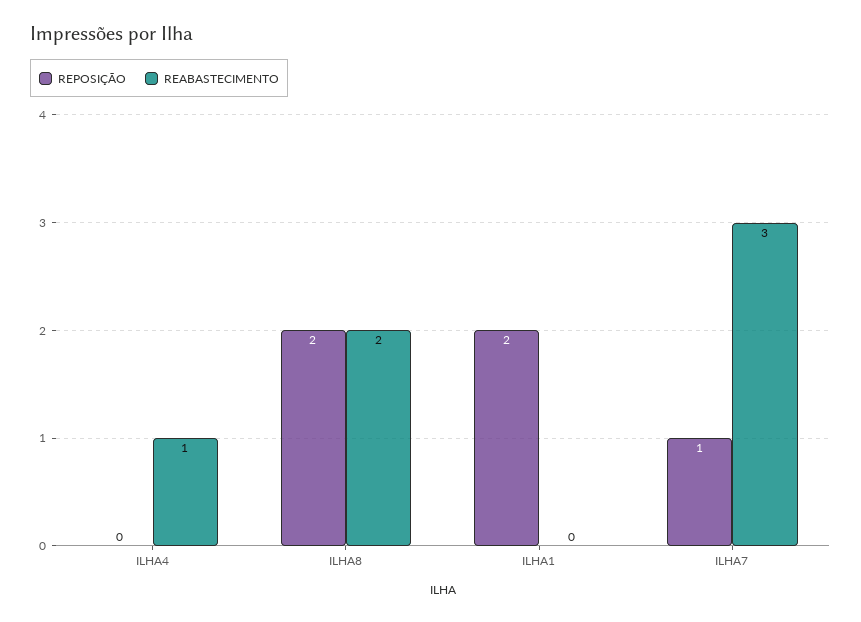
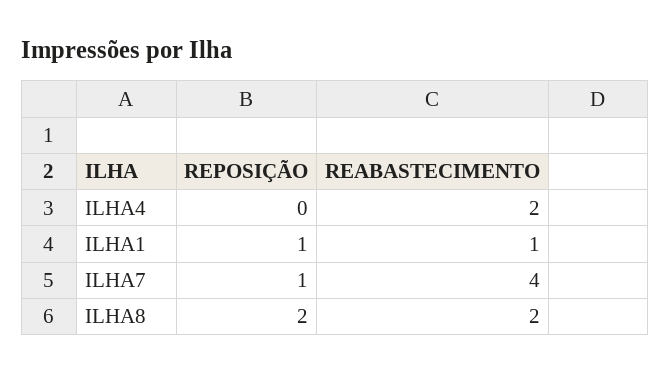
  {
    "REPOSIÇÃO": {
      "ILHA4": 0,
      "ILHA8": 2,
-     "ILHA1": 2,
+     "ILHA1": 1,
      "ILHA7": 1
    },
    "REABASTECIMENTO": {
-     "ILHA4": 1,
+     "ILHA4": 2,
      "ILHA8": 2,
-     "ILHA1": 0,
+     "ILHA1": 1,
-     "ILHA7": 3
+     "ILHA7": 4
    }
  }

